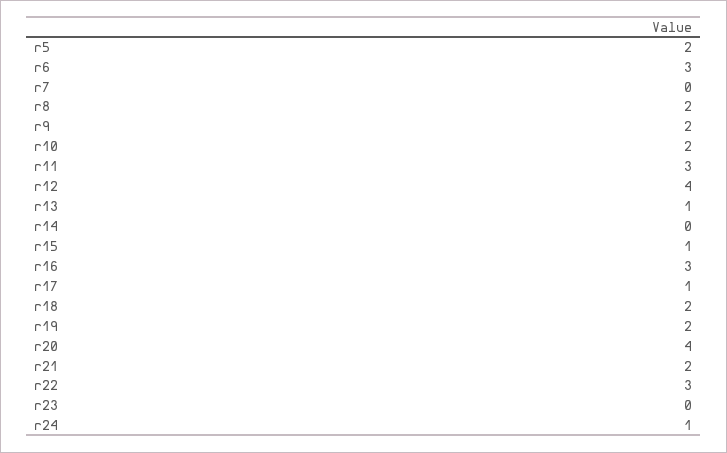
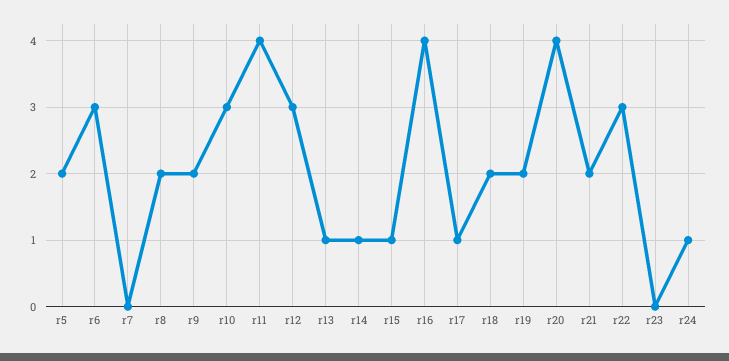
  {
    "r5": 2,
    "r6": 3,
    "r7": 0,
    "r8": 2,
    "r9": 2,
-   "r10": 2,
+   "r10": 3,
-   "r11": 3,
+   "r11": 4,
-   "r12": 4,
+   "r12": 3,
    "r13": 1,
-   "r14": 0,
+   "r14": 1,
    "r15": 1,
-   "r16": 3,
+   "r16": 4,
    "r17": 1,
    "r18": 2,
    "r19": 2,
    "r20": 4,
    "r21": 2,
    "r22": 3,
    "r23": 0,
    "r24": 1
  }

